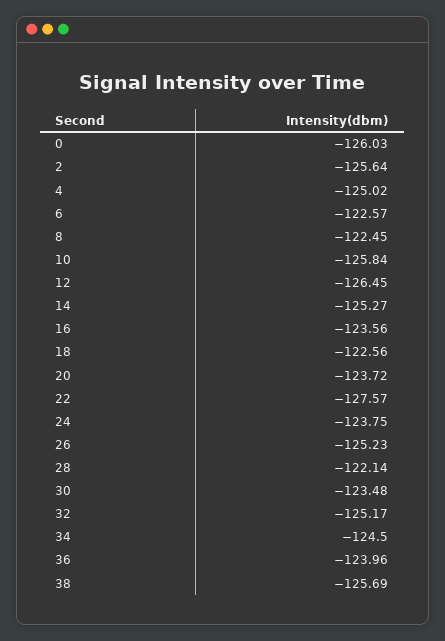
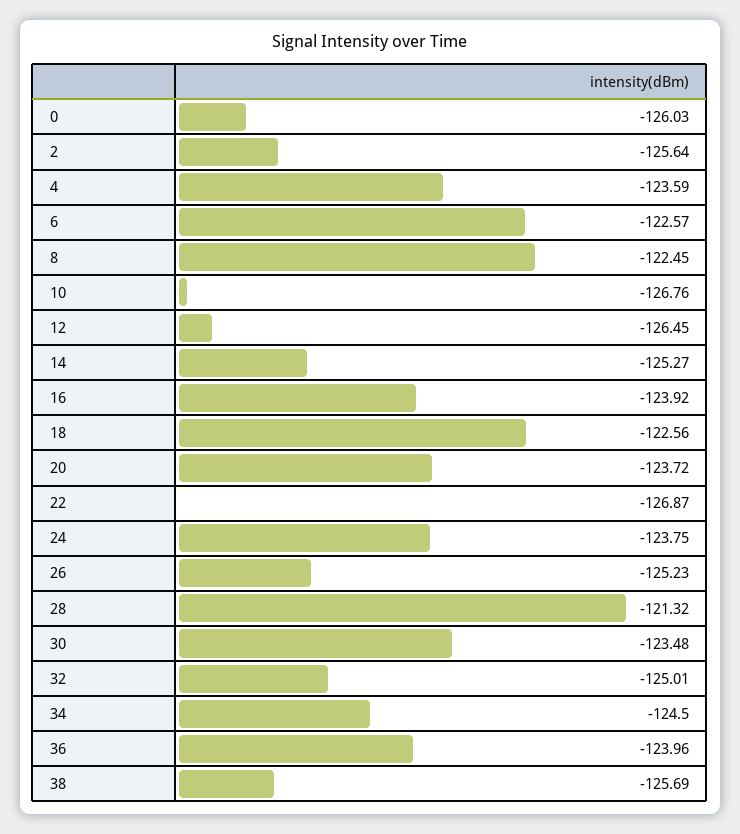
  {
    "0": -126.03,
    "2": -125.64,
-   "4": -125.02,
+   "4": -123.59,
    "6": -122.57,
    "8": -122.45,
-   "10": -125.84,
+   "10": -126.76,
    "12": -126.45,
    "14": -125.27,
-   "16": -123.56,
+   "16": -123.92,
    "18": -122.56,
    "20": -123.72,
-   "22": -127.57,
+   "22": -126.87,
    "24": -123.75,
    "26": -125.23,
-   "28": -122.14,
+   "28": -121.32,
    "30": -123.48,
-   "32": -125.17,
+   "32": -125.01,
    "34": -124.5,
    "36": -123.96,
    "38": -125.69
  }

